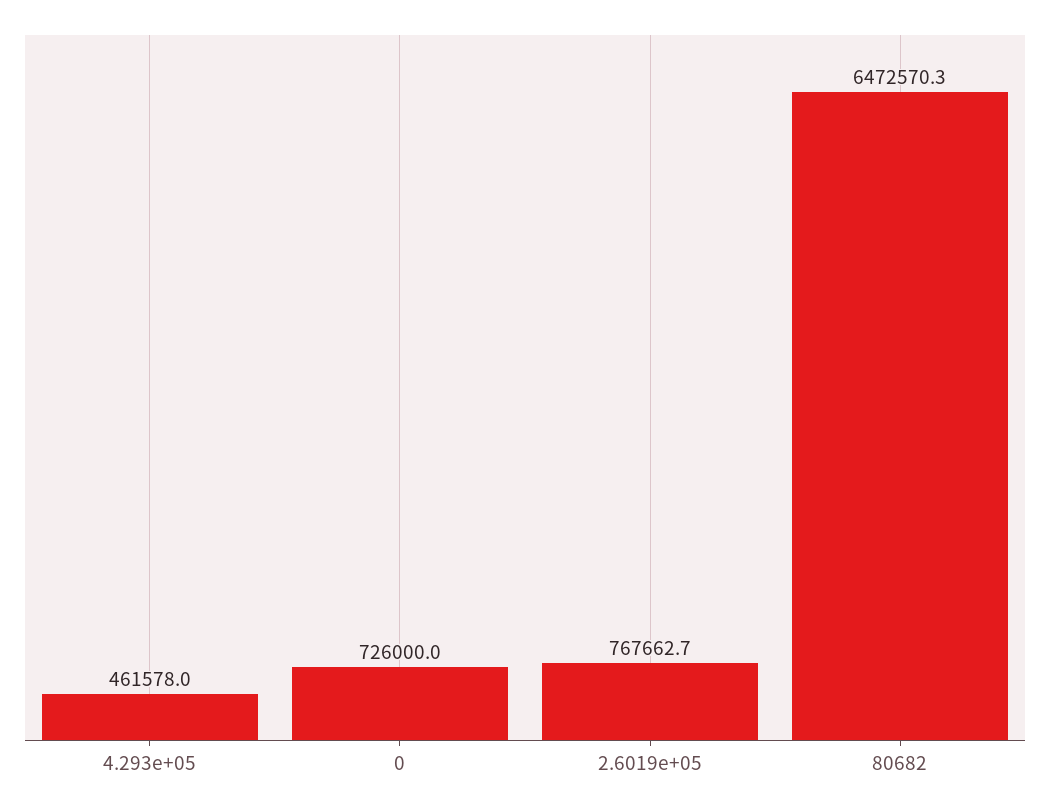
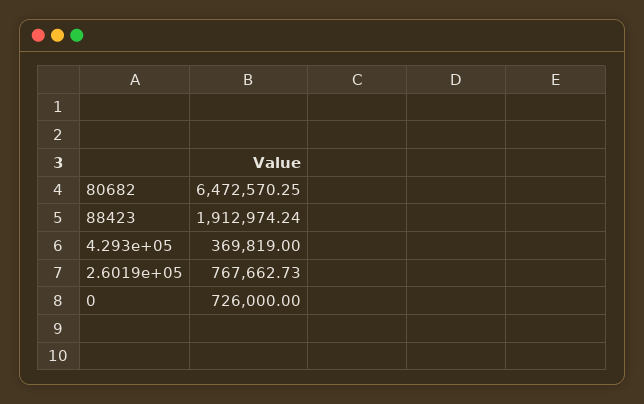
  {
-   "4.293e+05": 461578,
+   "4.293e+05": 369819,
    "0": 726000,
    "2.6019e+05": 767662.73,
-   "80682": 6472570.25
+   "80682": 6472570.25,
+   "88423": 1912974.24
  }

